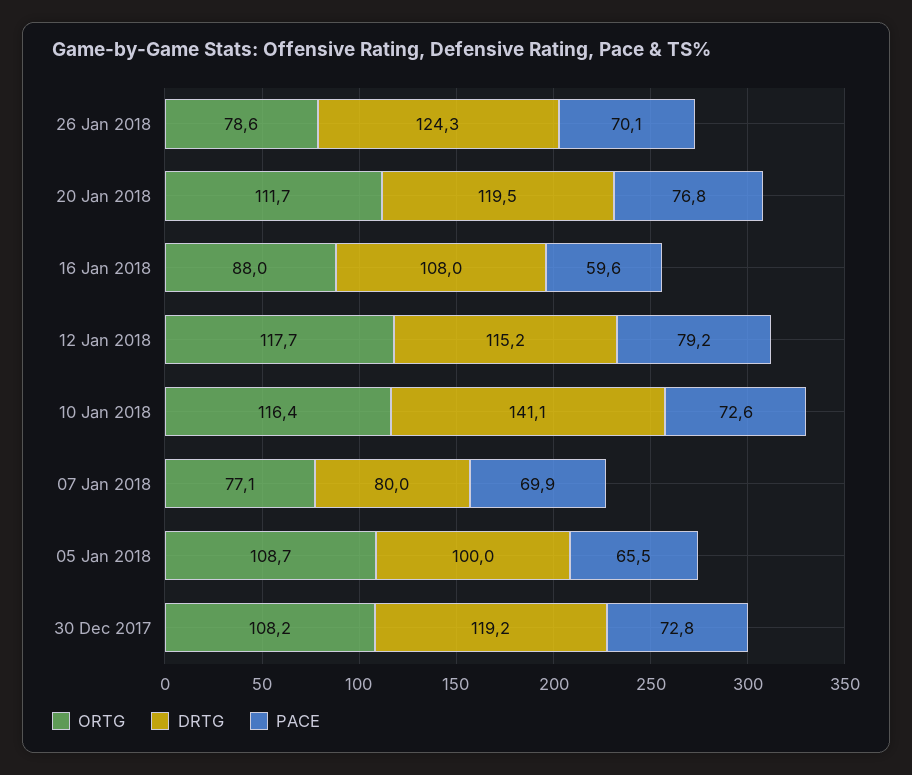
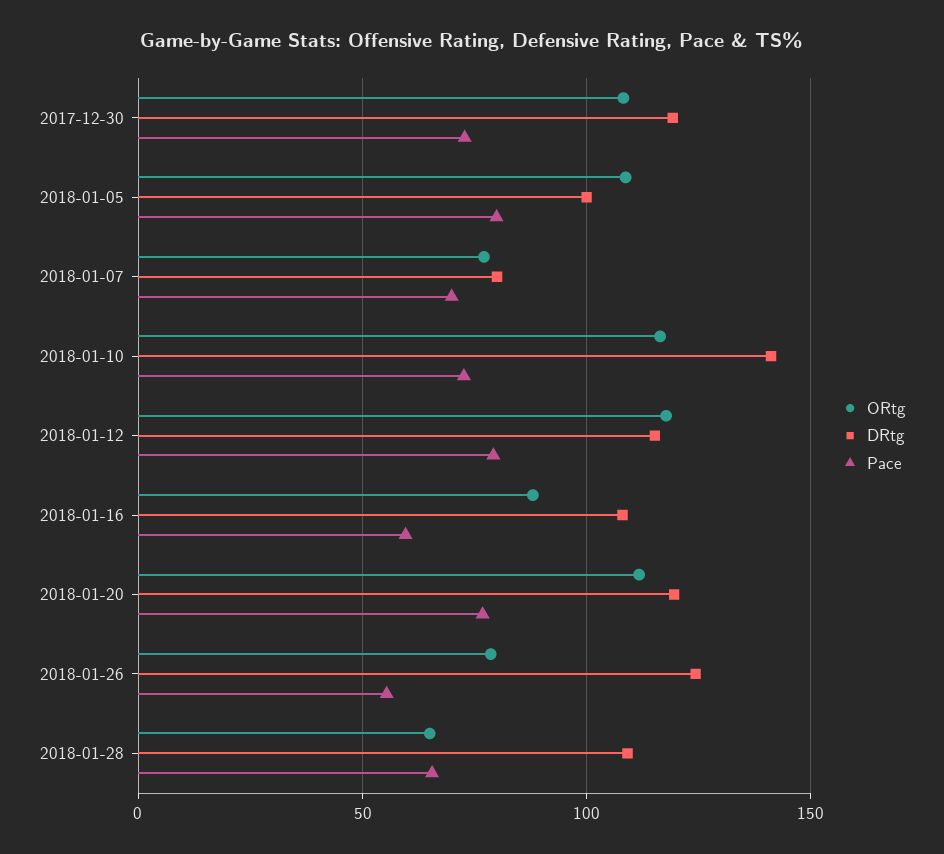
  {
    "ORTG": {
      "26 Jan 2018": 78.6,
      "20 Jan 2018": 111.7,
      "16 Jan 2018": 88,
      "12 Jan 2018": 117.7,
      "10 Jan 2018": 116.4,
      "07 Jan 2018": 77.1,
      "05 Jan 2018": 108.7,
-     "30 Dec 2017": 108.2
+     "30 Dec 2017": 108.2,
+     "2018-01-28": 65
    },
    "DRTG": {
      "26 Jan 2018": 124.3,
      "20 Jan 2018": 119.5,
      "16 Jan 2018": 108,
      "12 Jan 2018": 115.2,
      "10 Jan 2018": 141.1,
      "07 Jan 2018": 80,
      "05 Jan 2018": 100,
-     "30 Dec 2017": 119.2
+     "30 Dec 2017": 119.2,
+     "2018-01-28": 110
    },
    "PACE": {
-     "26 Jan 2018": 70.1,
+     "26 Jan 2018": 55,
      "20 Jan 2018": 76.8,
      "16 Jan 2018": 59.6,
      "12 Jan 2018": 79.2,
      "10 Jan 2018": 72.6,
      "07 Jan 2018": 69.9,
-     "05 Jan 2018": 65.5,
+     "05 Jan 2018": 80,
-     "30 Dec 2017": 72.8
+     "30 Dec 2017": 72.8,
+     "2018-01-28": 65
    }
  }

